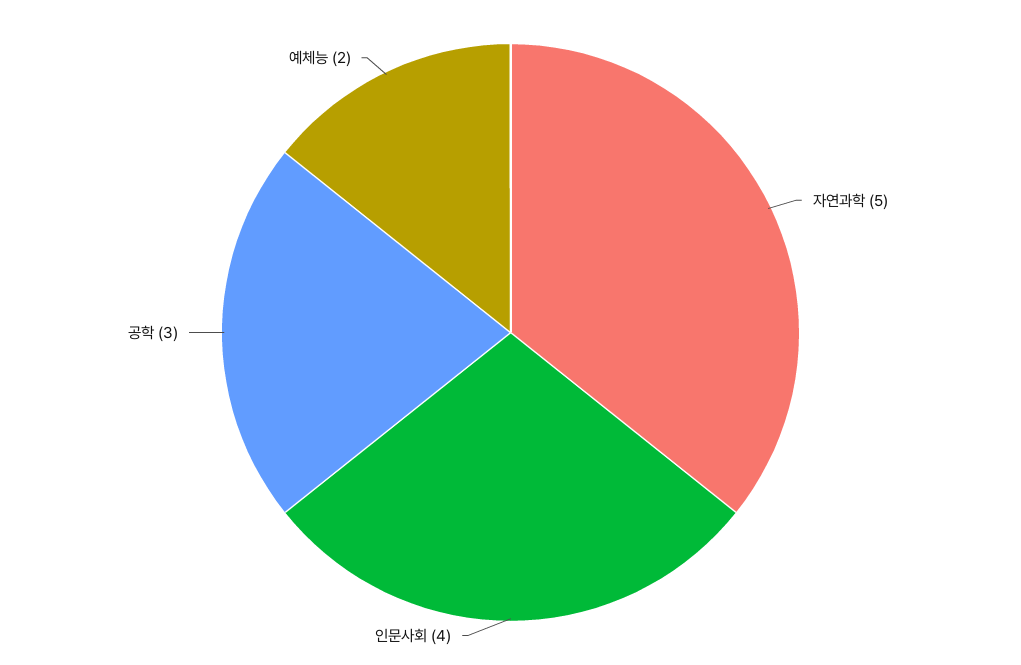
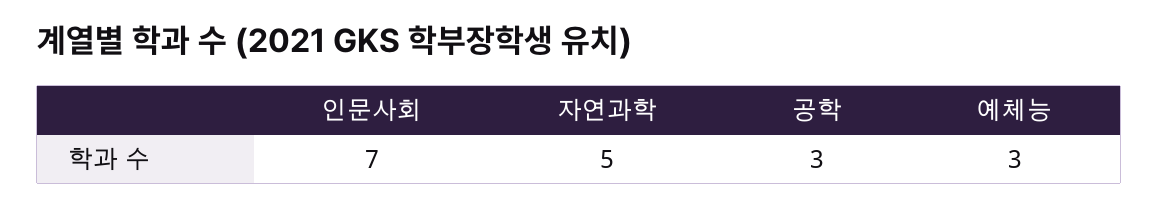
  {
    "자연과학": 5,
-   "인문사회": 4,
+   "인문사회": 7,
    "공학": 3,
-   "예체능": 2
+   "예체능": 3
  }

